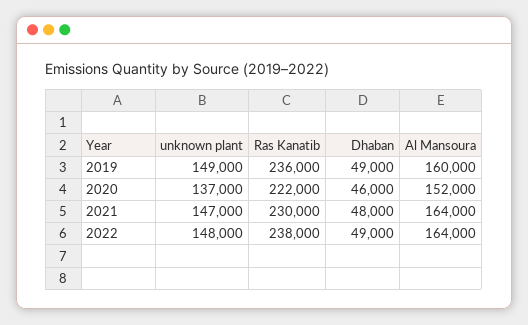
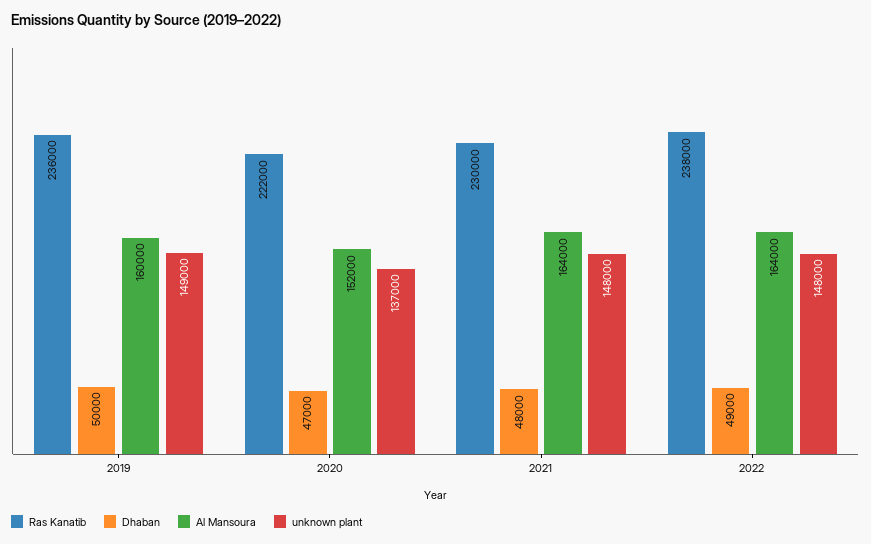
  {
    "unknown plant": {
      "2019": 149000,
      "2020": 137000,
-     "2021": 147000,
+     "2021": 148000,
      "2022": 148000
    },
    "Ras Kanatib": {
      "2019": 236000,
      "2020": 222000,
      "2021": 230000,
      "2022": 238000
    },
    "Dhaban": {
-     "2019": 49000,
+     "2019": 50000,
-     "2020": 46000,
+     "2020": 47000,
      "2021": 48000,
      "2022": 49000
    },
    "Al Mansoura": {
      "2019": 160000,
      "2020": 152000,
      "2021": 164000,
      "2022": 164000
    }
  }

